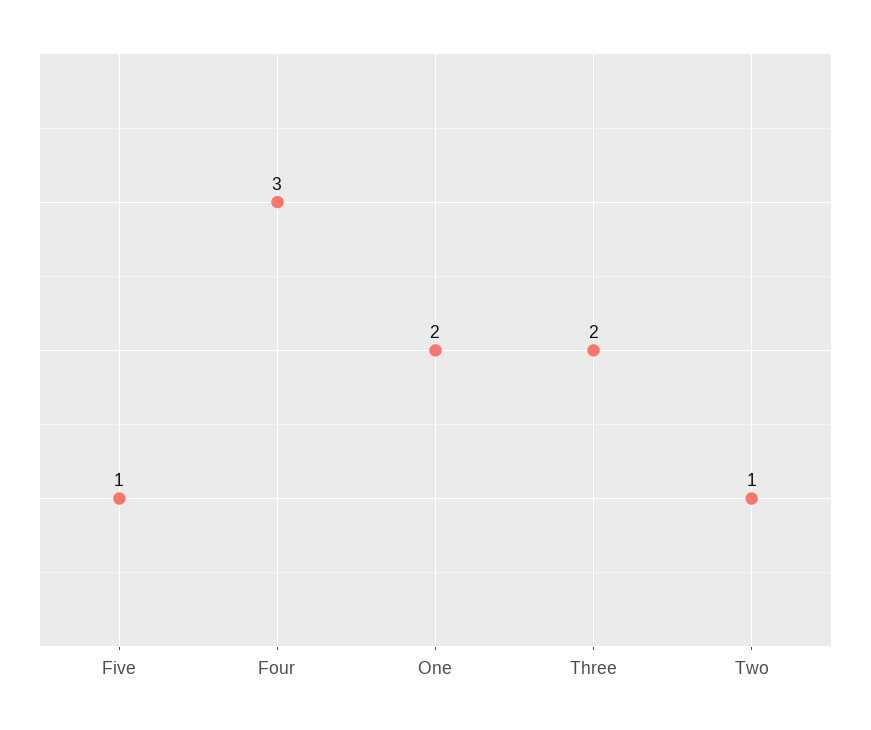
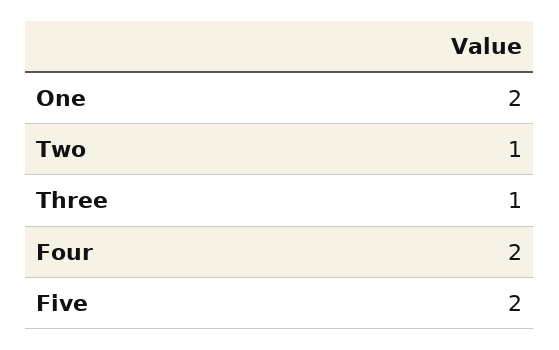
  {
-   "Five": 1,
+   "Five": 2,
-   "Four": 3,
+   "Four": 2,
    "One": 2,
-   "Three": 2,
+   "Three": 1,
    "Two": 1
  }

